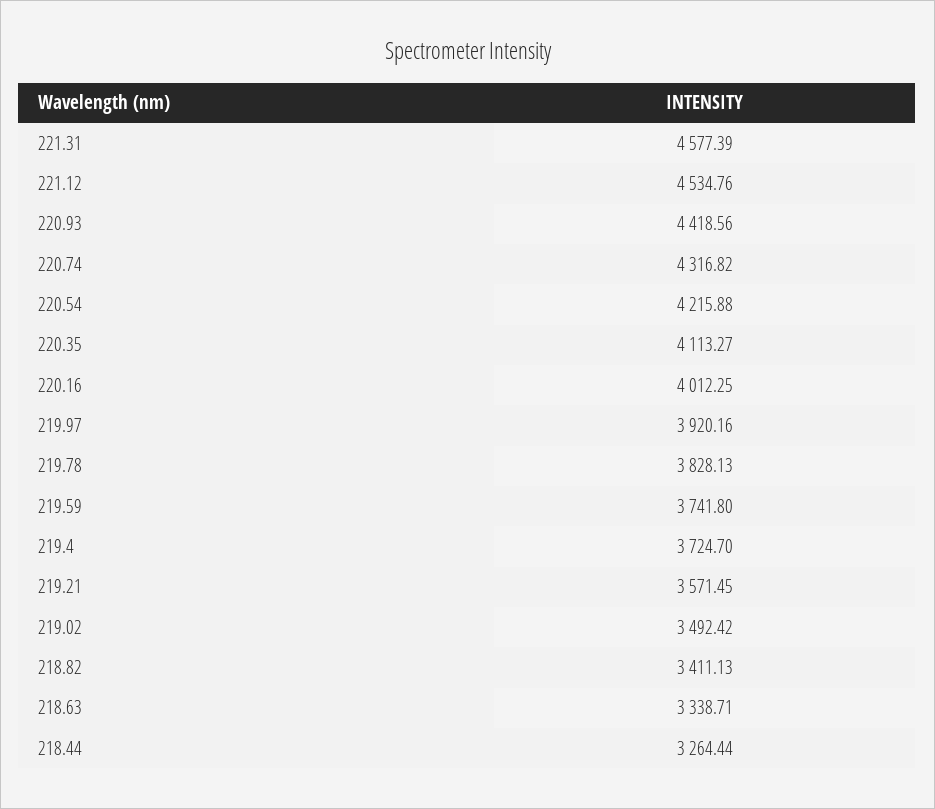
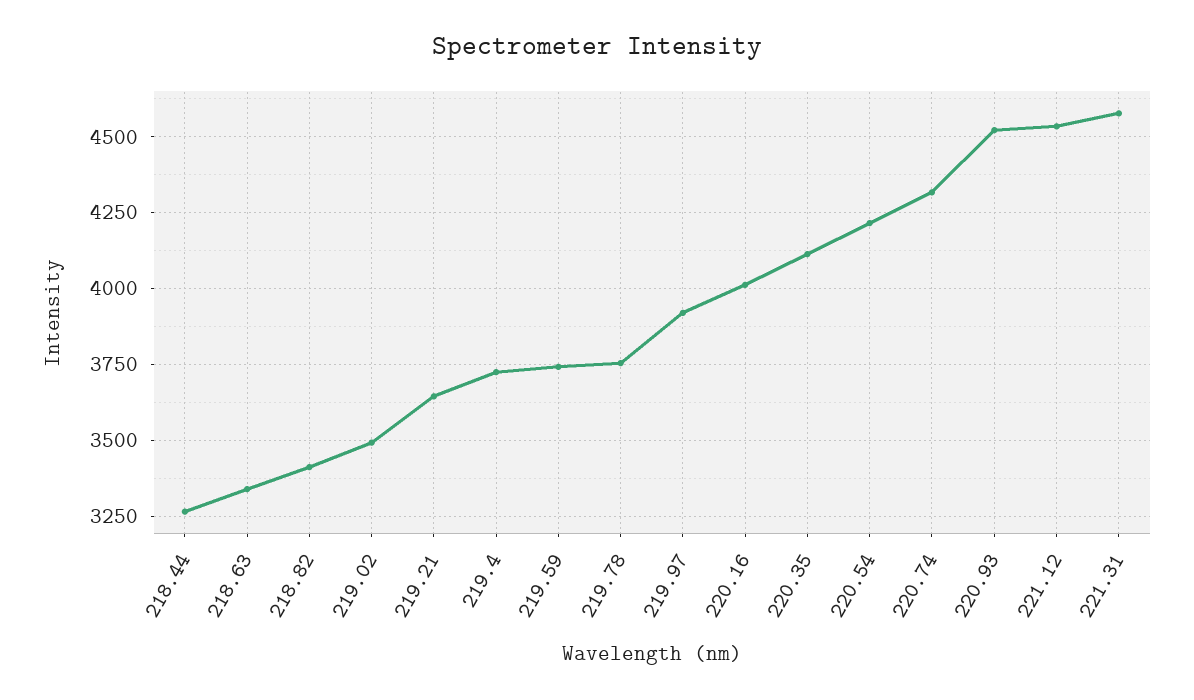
  {
    "221.31": 4577.39,
    "221.12": 4534.76,
-   "220.93": 4418.56,
+   "220.93": 4525,
    "220.74": 4316.82,
    "220.54": 4215.88,
    "220.35": 4113.27,
    "220.16": 4012.25,
    "219.97": 3920.16,
-   "219.78": 3828.13,
+   "219.78": 3750,
    "219.59": 3741.8,
    "219.4": 3724.7,
-   "219.21": 3571.45,
+   "219.21": 3650,
    "219.02": 3492.42,
    "218.82": 3411.13,
    "218.63": 3338.71,
    "218.44": 3264.44
  }

